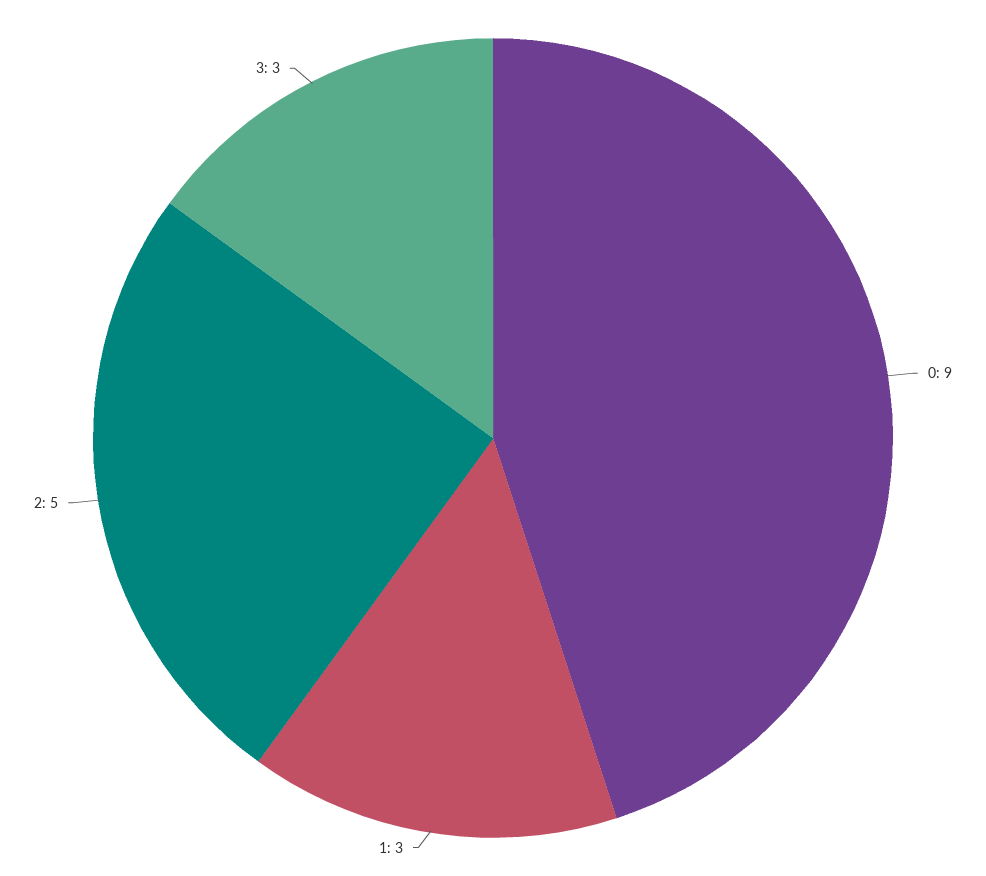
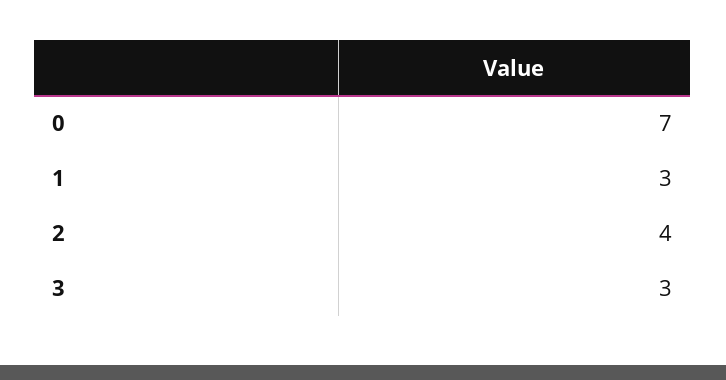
  {
-   "0": 9,
+   "0": 7,
    "1": 3,
-   "2": 5,
+   "2": 4,
    "3": 3
  }

